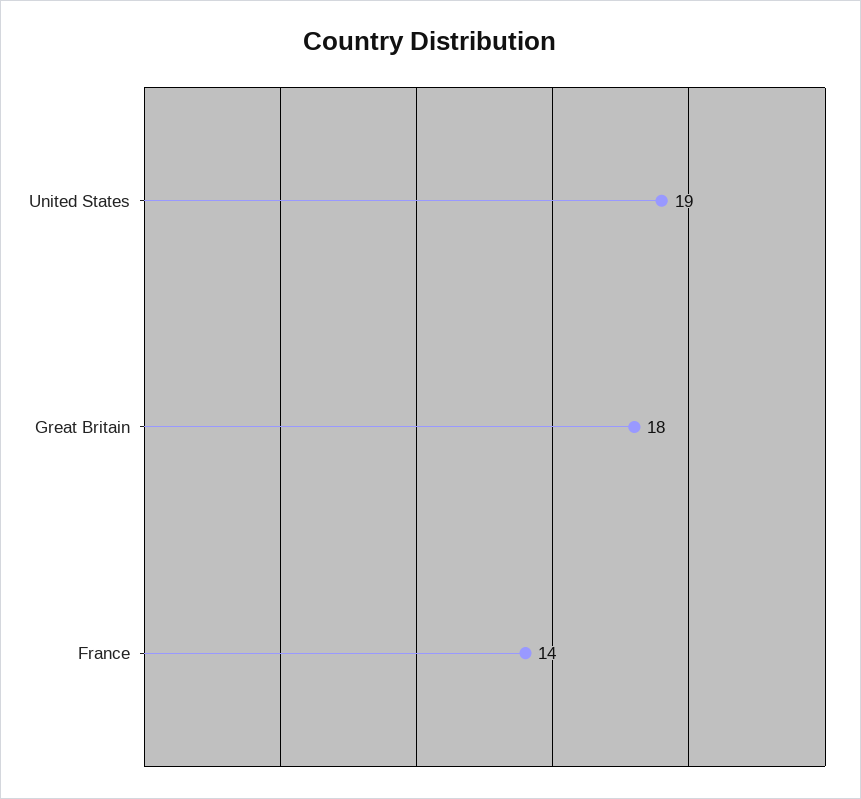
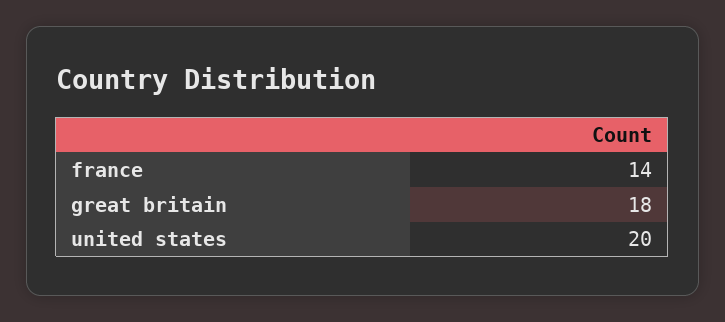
  {
-   "United States": 19,
+   "United States": 20,
    "Great Britain": 18,
    "France": 14
  }

